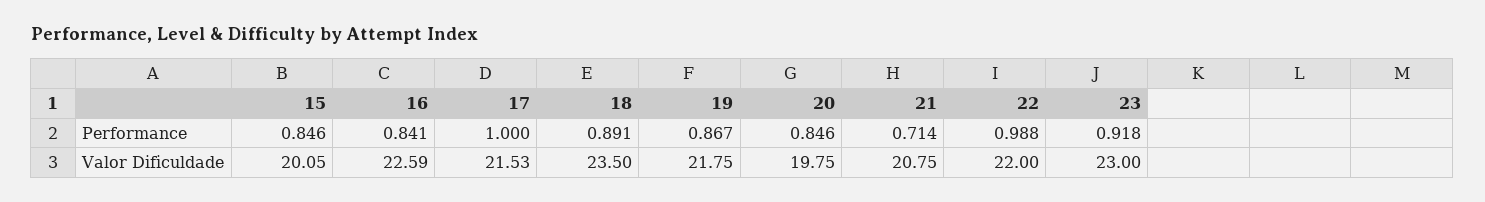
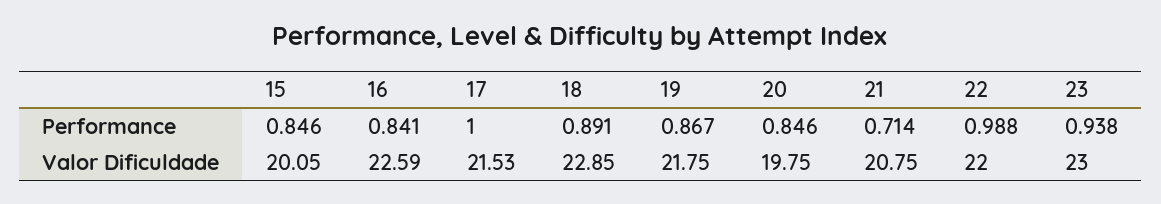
  {
    "15": {
      "Performance": 0.846,
      "Valor Dificuldade": 20.05
    },
    "16": {
      "Performance": 0.841,
      "Valor Dificuldade": 22.59
    },
    "17": {
      "Performance": 1,
      "Valor Dificuldade": 21.53
    },
    "18": {
      "Performance": 0.891,
-     "Valor Dificuldade": 23.5
+     "Valor Dificuldade": 22.85
    },
    "19": {
      "Performance": 0.867,
      "Valor Dificuldade": 21.75
    },
    "20": {
      "Performance": 0.846,
      "Valor Dificuldade": 19.75
    },
    "21": {
      "Performance": 0.714,
      "Valor Dificuldade": 20.75
    },
    "22": {
      "Performance": 0.988,
      "Valor Dificuldade": 22
    },
    "23": {
-     "Performance": 0.918,
+     "Performance": 0.938,
      "Valor Dificuldade": 23
    }
  }

